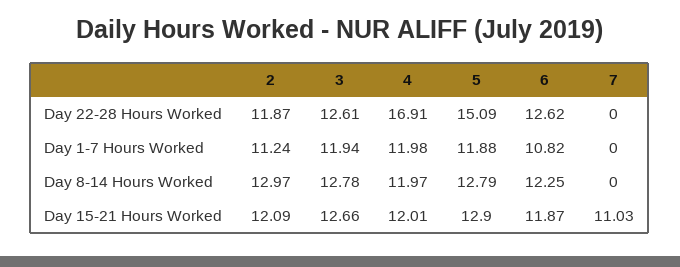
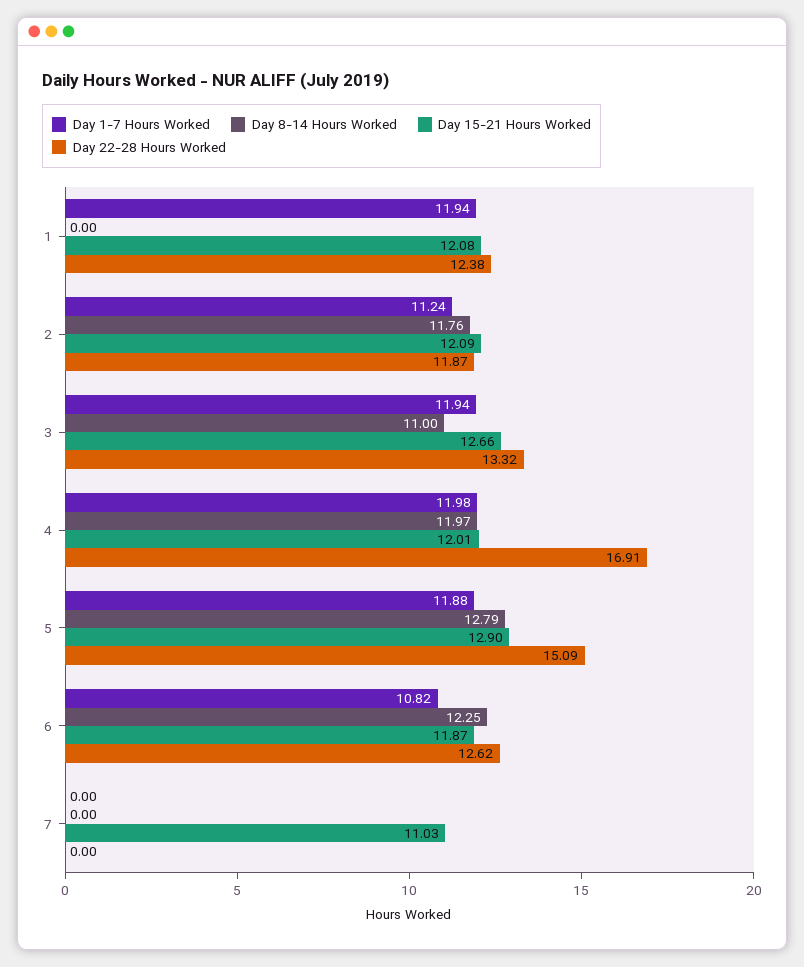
  {
    "Day 22-28 Hours Worked": {
      "2": 11.87,
-     "3": 12.61,
+     "3": 13.32,
      "4": 16.91,
      "5": 15.09,
      "6": 12.62,
-     "7": 0
+     "7": 0,
+     "1": 12.38
    },
    "Day 1-7 Hours Worked": {
      "2": 11.24,
      "3": 11.94,
      "4": 11.98,
      "5": 11.88,
      "6": 10.82,
-     "7": 0
+     "7": 0,
+     "1": 11.94
    },
    "Day 8-14 Hours Worked": {
-     "2": 12.97,
+     "2": 11.76,
-     "3": 12.78,
+     "3": 11,
      "4": 11.97,
      "5": 12.79,
      "6": 12.25,
-     "7": 0
+     "7": 0,
+     "1": 0
    },
    "Day 15-21 Hours Worked": {
      "2": 12.09,
      "3": 12.66,
      "4": 12.01,
      "5": 12.9,
      "6": 11.87,
-     "7": 11.03
+     "7": 11.03,
+     "1": 12.08
    }
  }

